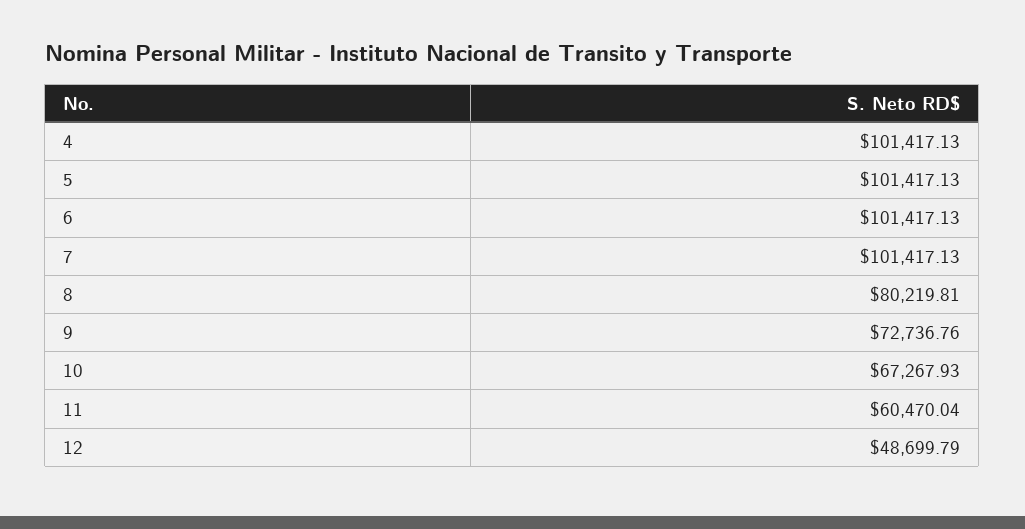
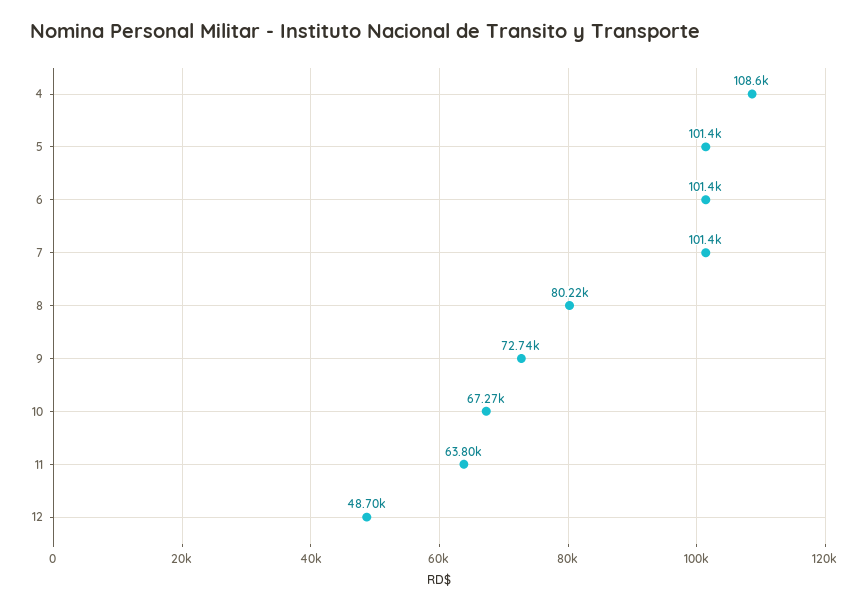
  {
-   "4": 101417.13,
+   "4": 108600,
    "5": 101417.13,
    "6": 101417.13,
    "7": 101417.13,
    "8": 80219.81,
    "9": 72736.76,
    "10": 67267.93,
-   "11": 60470.04,
+   "11": 63800,
    "12": 48699.79
  }

